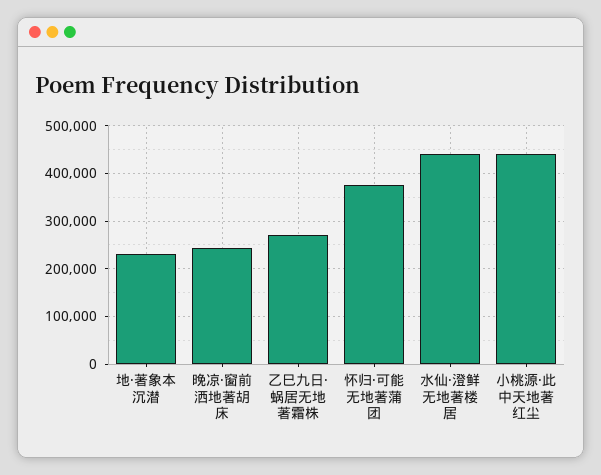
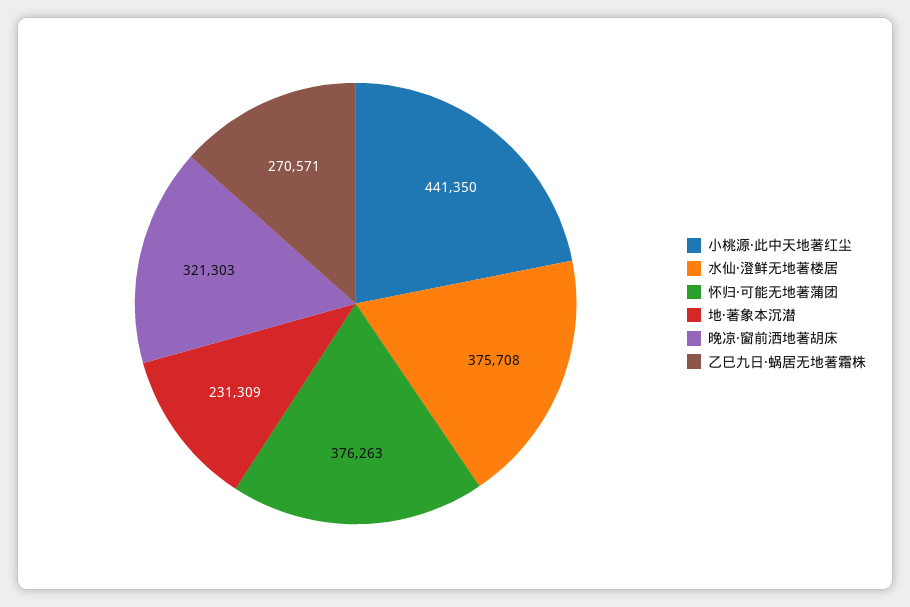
  {
    "地·著象本沉潜": 231309,
-   "晚凉·窗前洒地著胡床": 240000,
+   "晚凉·窗前洒地著胡床": 321303,
    "乙巳九日·蜗居无地著霜株": 270571,
    "怀归·可能无地著蒲团": 376263,
-   "水仙·澄鲜无地著楼居": 440000,
+   "水仙·澄鲜无地著楼居": 375708,
    "小桃源·此中天地著红尘": 441350
  }

